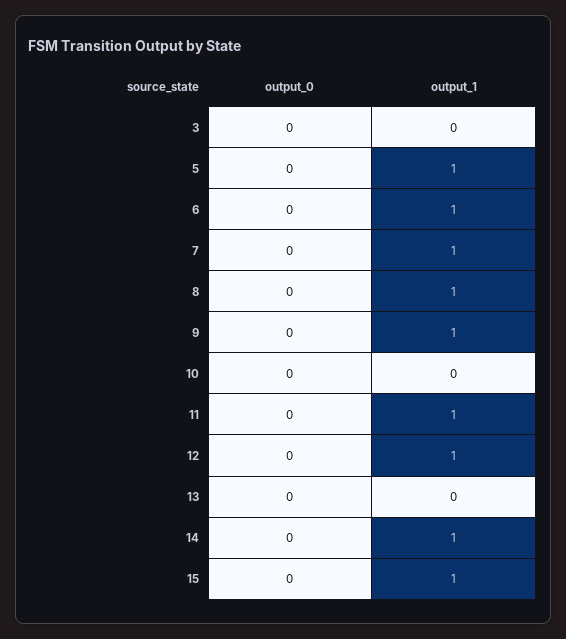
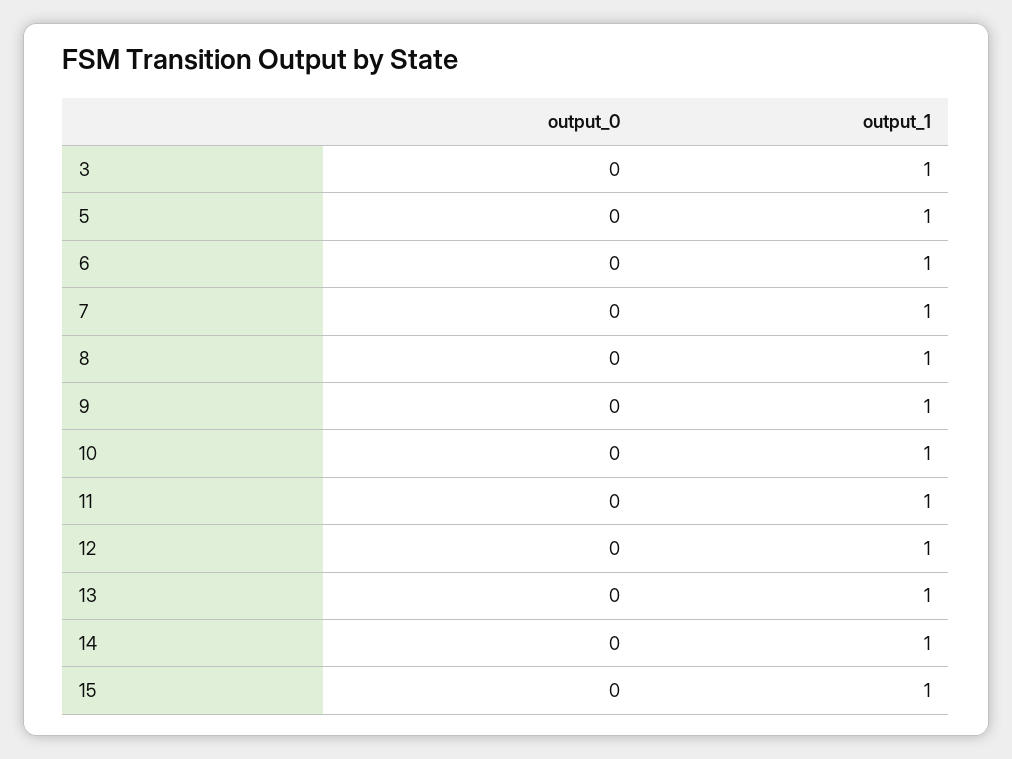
  {
    "output_0": {
      "3": 0,
      "5": 0,
      "6": 0,
      "7": 0,
      "8": 0,
      "9": 0,
      "10": 0,
      "11": 0,
      "12": 0,
      "13": 0,
      "14": 0,
      "15": 0
    },
    "output_1": {
-     "3": 0,
+     "3": 1,
      "5": 1,
      "6": 1,
      "7": 1,
      "8": 1,
      "9": 1,
-     "10": 0,
+     "10": 1,
      "11": 1,
      "12": 1,
-     "13": 0,
+     "13": 1,
      "14": 1,
      "15": 1
    }
  }

